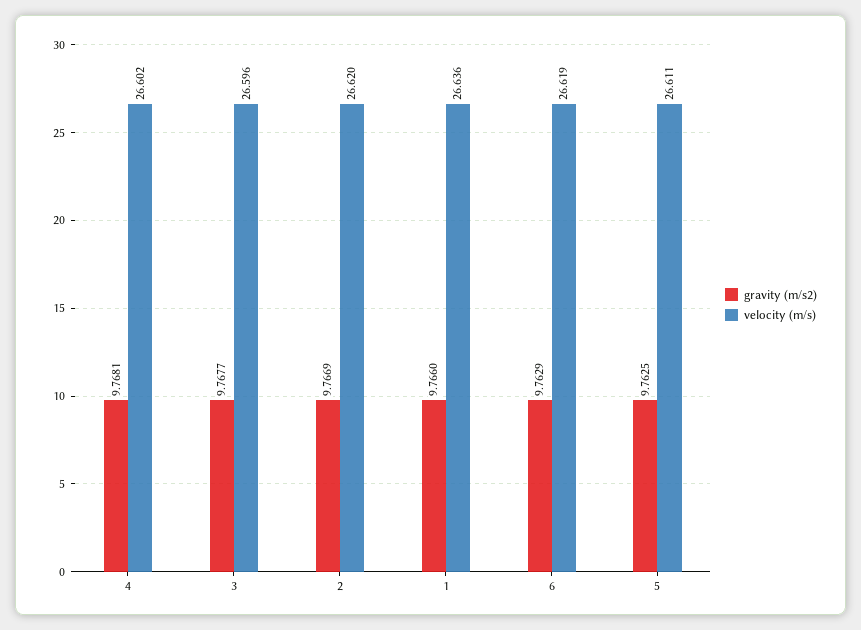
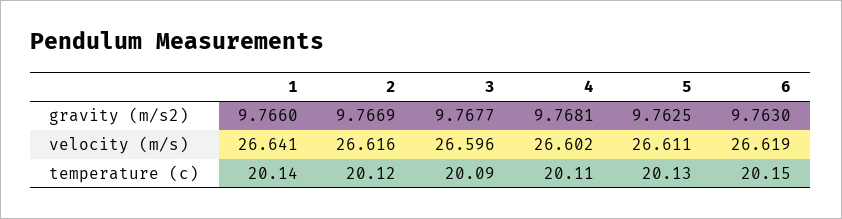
  {
    "gravity (m/s2)": {
      "4": 9.7681,
      "3": 9.7677,
      "2": 9.7669,
      "1": 9.766,
-     "6": 9.7629,
+     "6": 9.763,
      "5": 9.7625
    },
    "velocity (m/s)": {
      "4": 26.602,
      "3": 26.596,
-     "2": 26.62,
+     "2": 26.616,
-     "1": 26.636,
+     "1": 26.641,
      "6": 26.619,
      "5": 26.611
-   }
+   },
+   "temperature (c)": {
+     "1": 20.14,
+     "2": 20.12,
+     "3": 20.09,
+     "4": 20.11,
+     "5": 20.13,
+     "6": 20.15
+   }
  }

